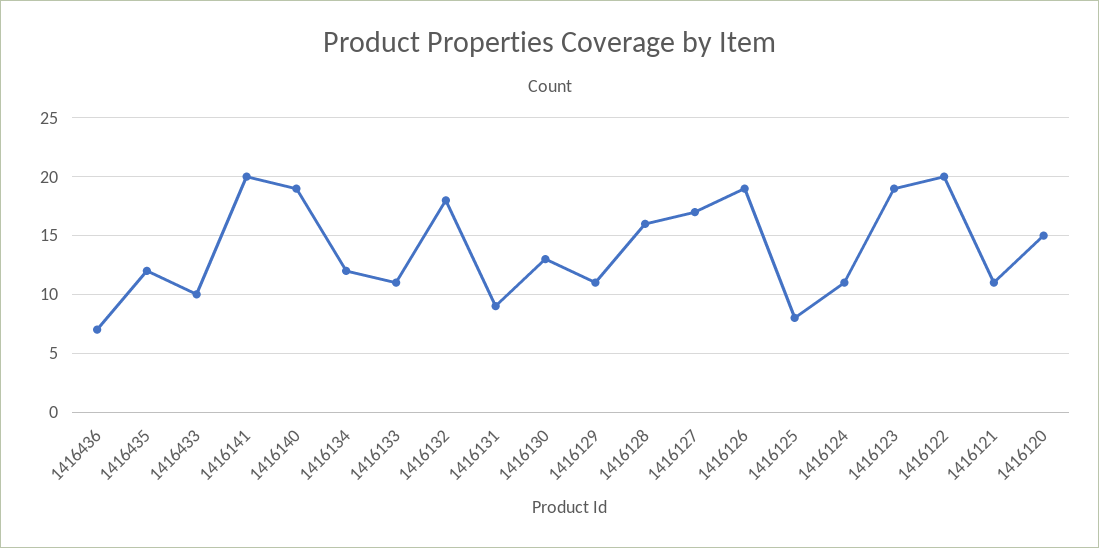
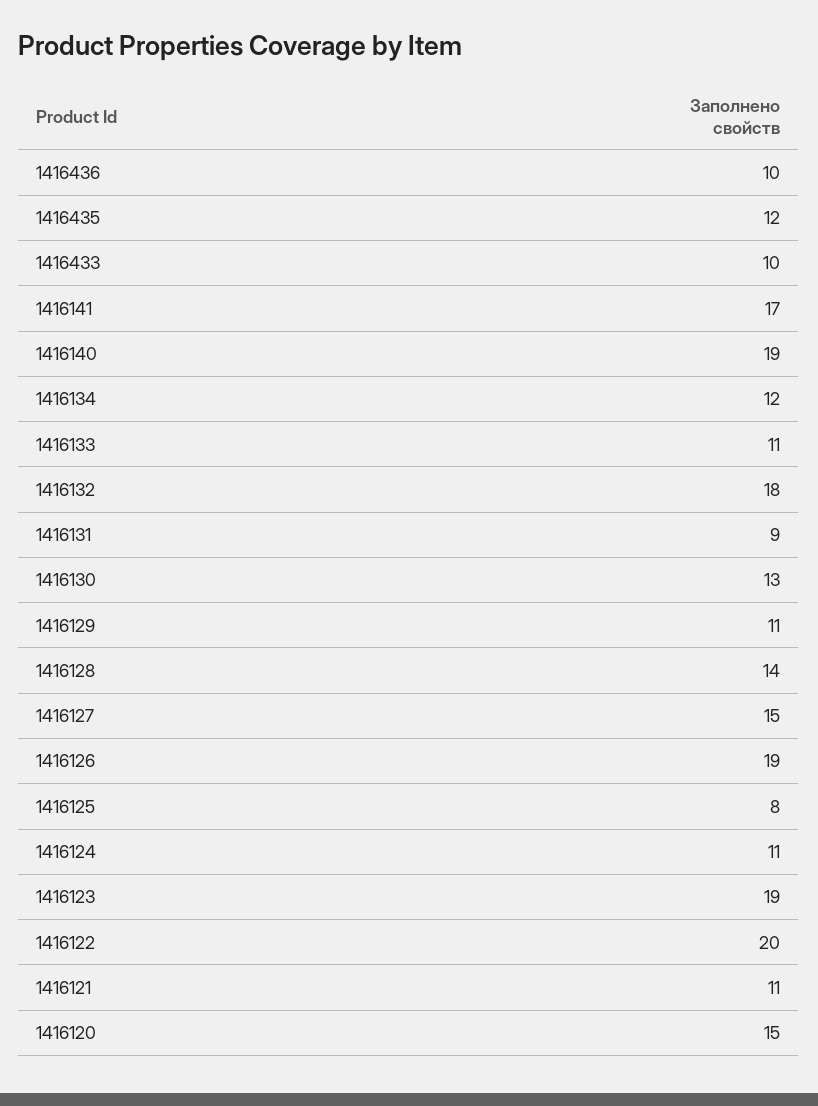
  {
-   "1416436": 7,
+   "1416436": 10,
    "1416435": 12,
    "1416433": 10,
-   "1416141": 20,
+   "1416141": 17,
    "1416140": 19,
    "1416134": 12,
    "1416133": 11,
    "1416132": 18,
    "1416131": 9,
    "1416130": 13,
    "1416129": 11,
-   "1416128": 16,
+   "1416128": 14,
-   "1416127": 17,
+   "1416127": 15,
    "1416126": 19,
    "1416125": 8,
    "1416124": 11,
    "1416123": 19,
    "1416122": 20,
    "1416121": 11,
    "1416120": 15
  }

